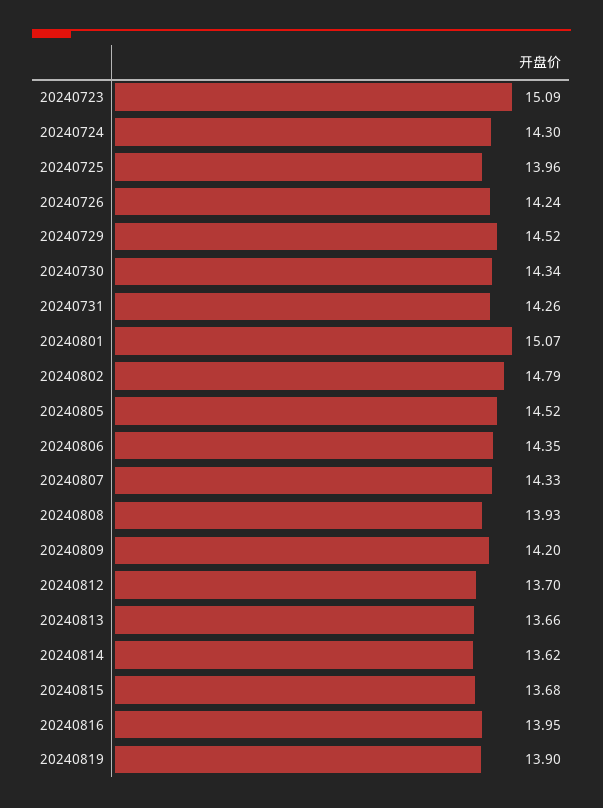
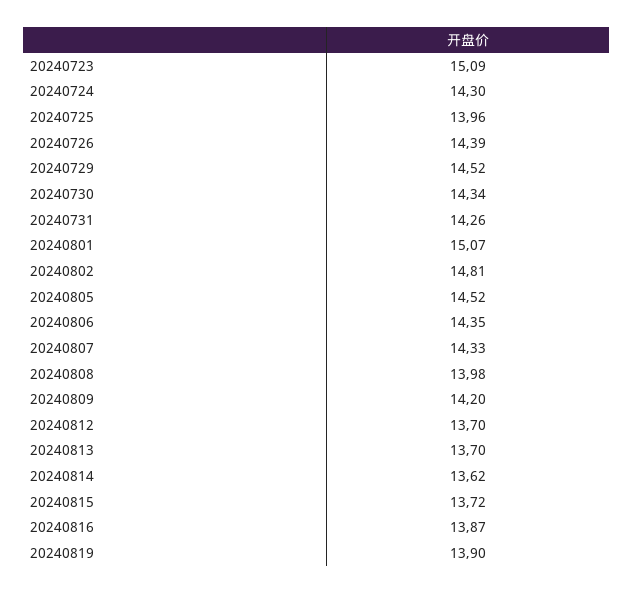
  {
    "20240723": 15.09,
    "20240724": 14.3,
    "20240725": 13.96,
-   "20240726": 14.24,
+   "20240726": 14.39,
    "20240729": 14.52,
    "20240730": 14.34,
    "20240731": 14.26,
    "20240801": 15.07,
-   "20240802": 14.79,
+   "20240802": 14.81,
    "20240805": 14.52,
    "20240806": 14.35,
    "20240807": 14.33,
-   "20240808": 13.93,
+   "20240808": 13.98,
    "20240809": 14.2,
    "20240812": 13.7,
-   "20240813": 13.66,
+   "20240813": 13.7,
    "20240814": 13.62,
-   "20240815": 13.68,
+   "20240815": 13.72,
-   "20240816": 13.95,
+   "20240816": 13.87,
    "20240819": 13.9
  }

